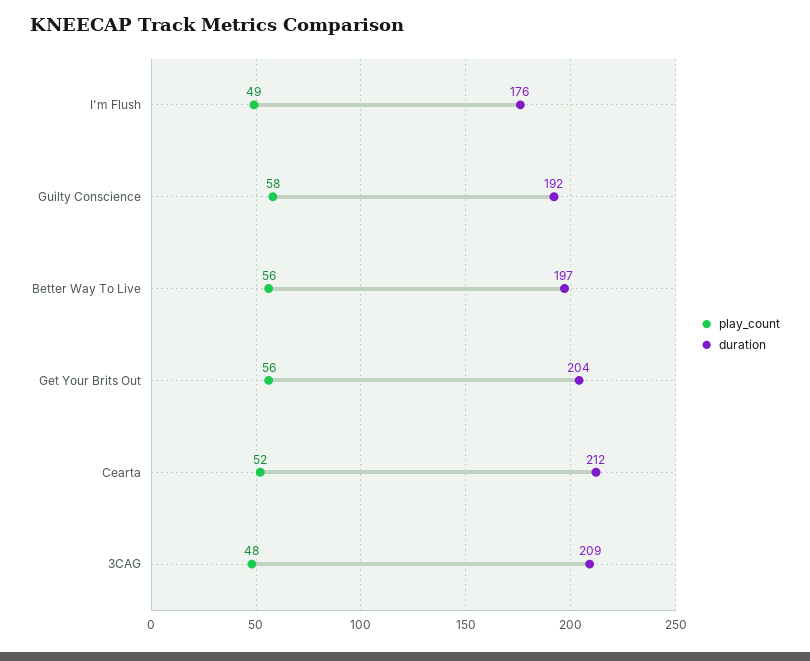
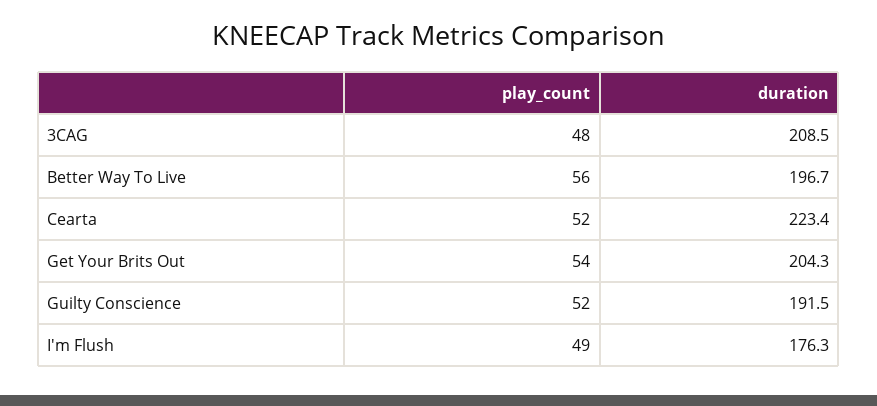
  {
    "play_count": {
      "I'm Flush": 49,
-     "Guilty Conscience": 58,
+     "Guilty Conscience": 52,
      "Better Way To Live": 56,
-     "Get Your Brits Out": 56,
+     "Get Your Brits Out": 54,
      "Cearta": 52,
      "3CAG": 48
    },
    "duration": {
      "I'm Flush": 176.3,
      "Guilty Conscience": 191.5,
      "Better Way To Live": 196.7,
      "Get Your Brits Out": 204.3,
-     "Cearta": 212,
+     "Cearta": 223.4,
      "3CAG": 208.5
    }
  }

